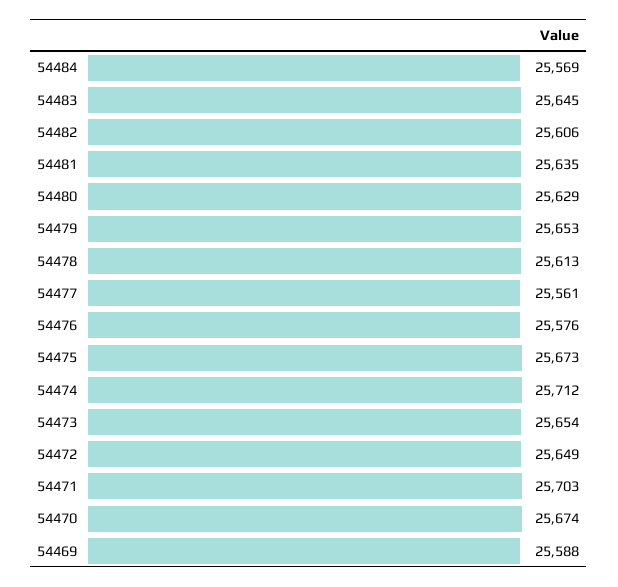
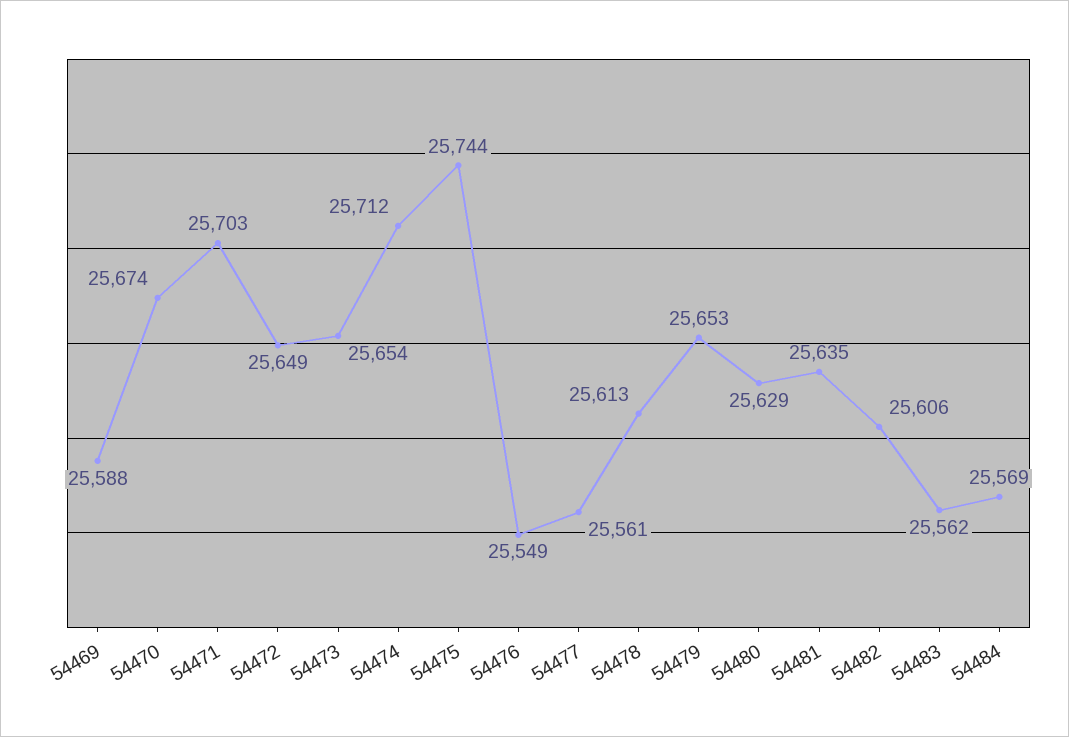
  {
    "54484": 25569,
-   "54483": 25645,
+   "54483": 25562,
    "54482": 25606,
    "54481": 25635,
    "54480": 25629,
    "54479": 25653,
    "54478": 25613,
    "54477": 25561,
-   "54476": 25576,
+   "54476": 25549,
-   "54475": 25673,
+   "54475": 25744,
    "54474": 25712,
    "54473": 25654,
    "54472": 25649,
    "54471": 25703,
    "54470": 25674,
    "54469": 25588
  }

